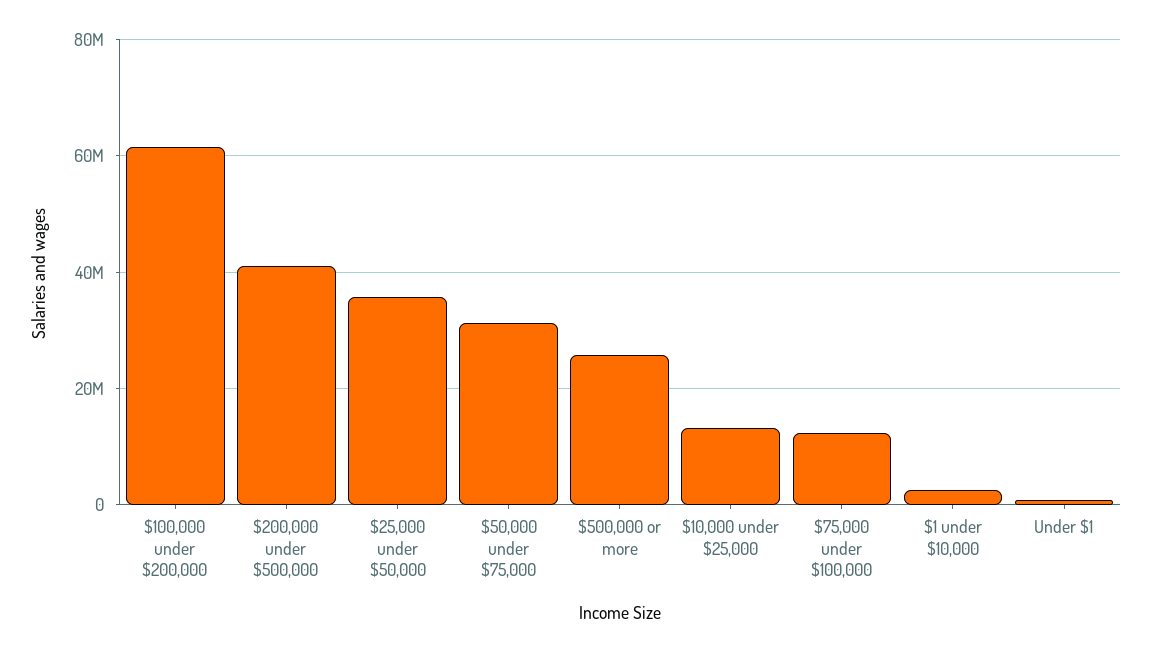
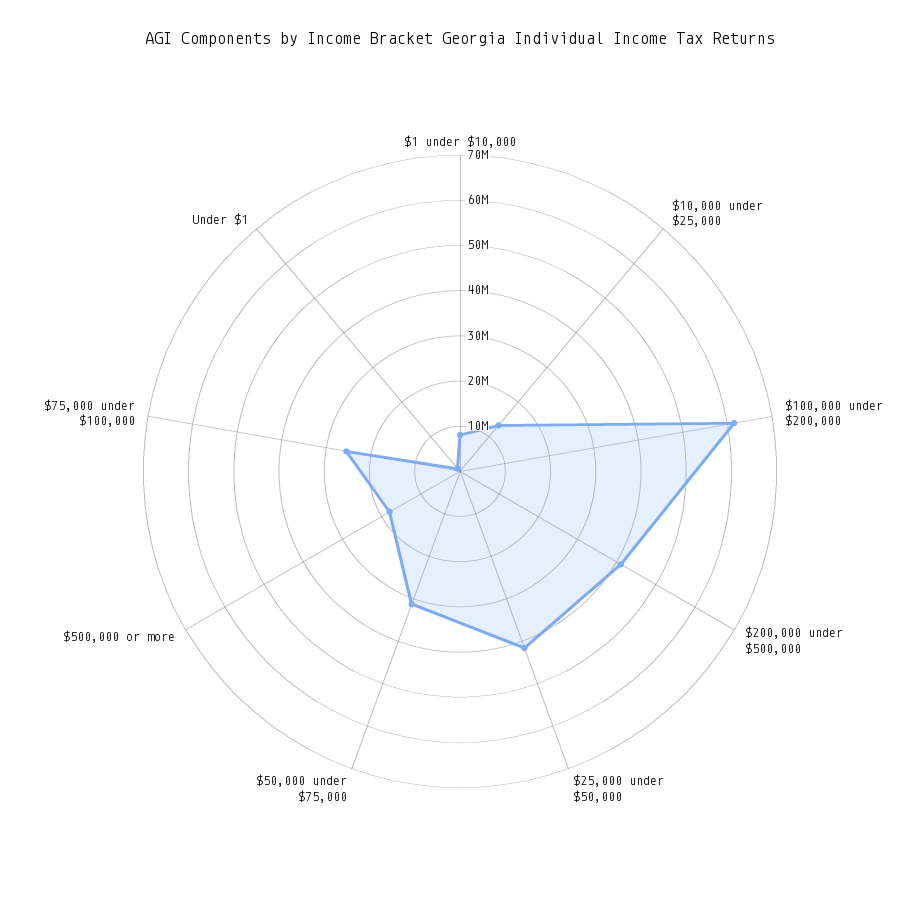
  {
    "$100,000 under $200,000": 62000000,
    "$200,000 under $500,000": 42000000,
-   "$25,000 under $50,000": 36000000,
+   "$25,000 under $50,000": 42000000,
    "$50,000 under $75,000": 32000000,
-   "$500,000 or more": 26000000,
+   "$500,000 or more": 18000000,
    "$10,000 under $25,000": 14000000,
-   "$75,000 under $100,000": 12000000,
+   "$75,000 under $100,000": 26000000,
-   "$1 under $10,000": 2000000,
+   "$1 under $10,000": 8000000,
    "Under $1": 0
  }

